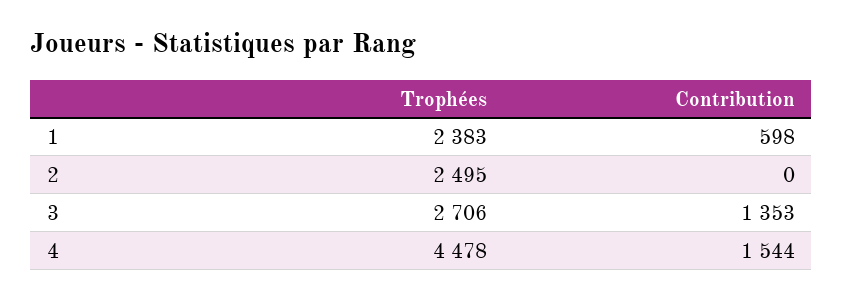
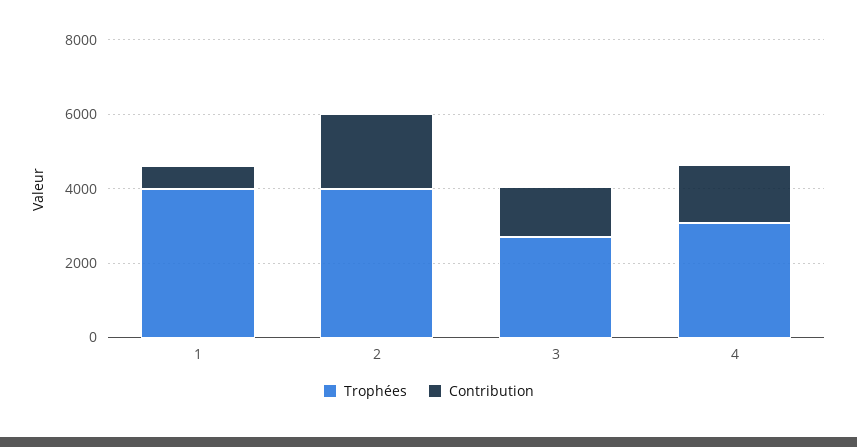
  {
    "Trophées": {
-     "1": 2383,
+     "1": 4000,
-     "2": 2495,
+     "2": 4000,
      "3": 2706,
-     "4": 4478
+     "4": 3000
    },
    "Contribution": {
      "1": 598,
-     "2": 0,
+     "2": 2000,
      "3": 1353,
      "4": 1544
    }
  }

